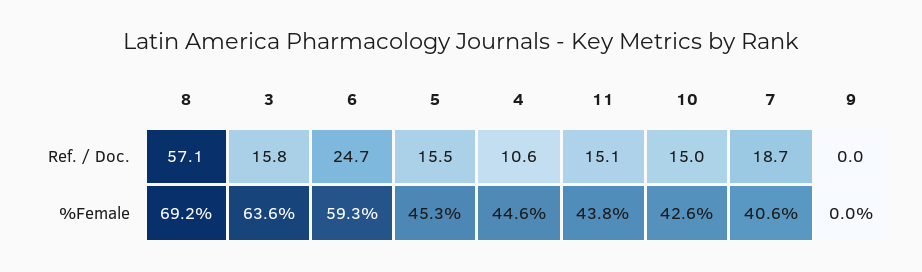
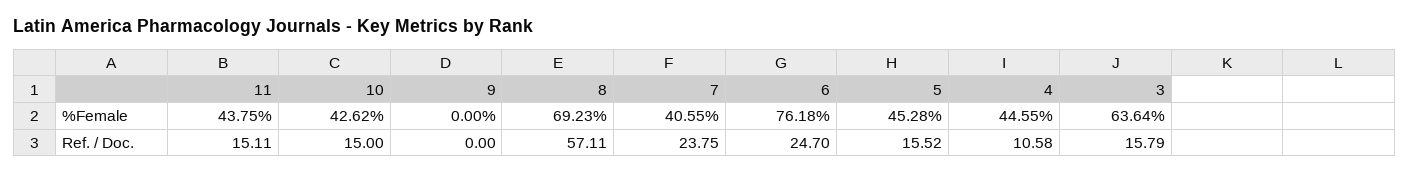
  {
    "8": {
      "Ref. / Doc.": 57.11,
      "%Female": 69.23
    },
    "3": {
      "Ref. / Doc.": 15.79,
      "%Female": 63.64
    },
    "6": {
      "Ref. / Doc.": 24.7,
-     "%Female": 59.3
+     "%Female": 76.18
    },
    "5": {
      "Ref. / Doc.": 15.52,
      "%Female": 45.28
    },
    "4": {
      "Ref. / Doc.": 10.58,
      "%Female": 44.55
    },
    "11": {
      "Ref. / Doc.": 15.11,
      "%Female": 43.75
    },
    "10": {
      "Ref. / Doc.": 15,
      "%Female": 42.62
    },
    "7": {
-     "Ref. / Doc.": 18.7,
+     "Ref. / Doc.": 23.75,
      "%Female": 40.55
    },
    "9": {
      "Ref. / Doc.": 0,
      "%Female": 0
    }
  }

